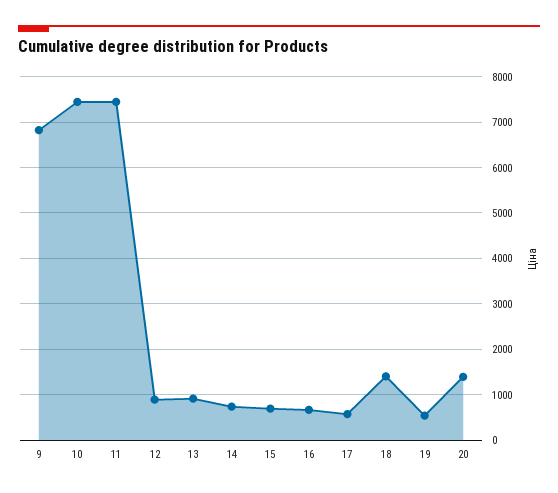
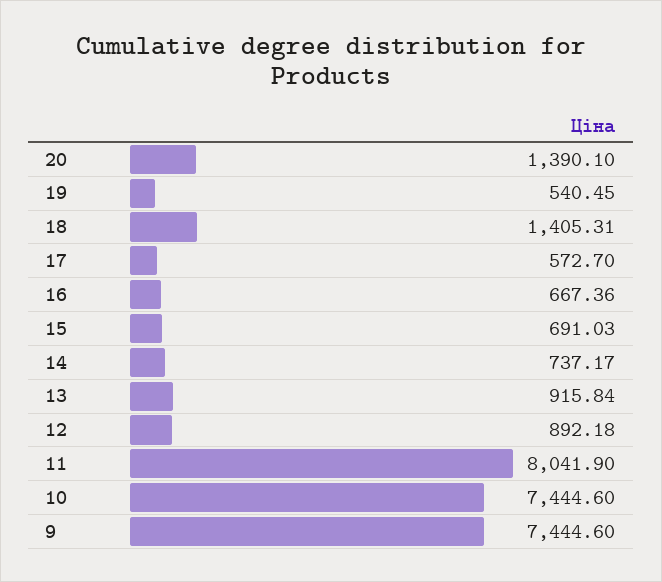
  {
-   "9": 6800,
+   "9": 7444.6,
    "10": 7444.6,
-   "11": 7400,
+   "11": 8041.9,
    "12": 892.18,
    "13": 915.84,
    "14": 737.17,
    "15": 691.03,
    "16": 667.36,
    "17": 572.7,
    "18": 1405.31,
    "19": 540.45,
    "20": 1390.1
  }

